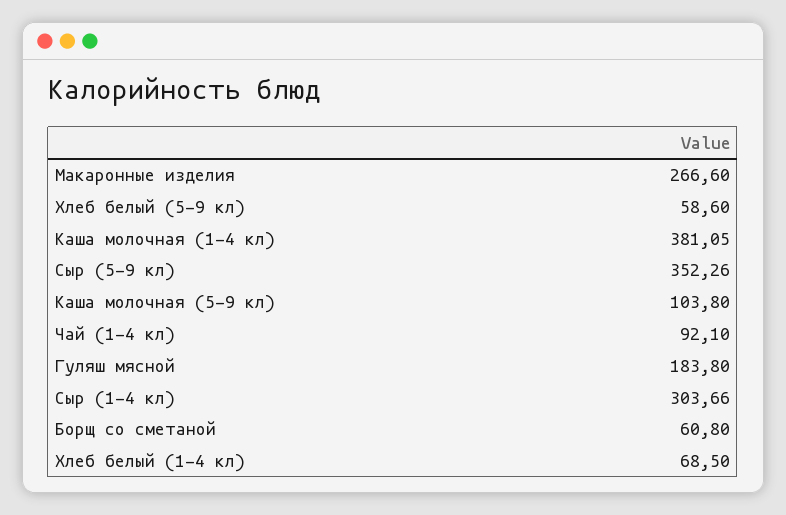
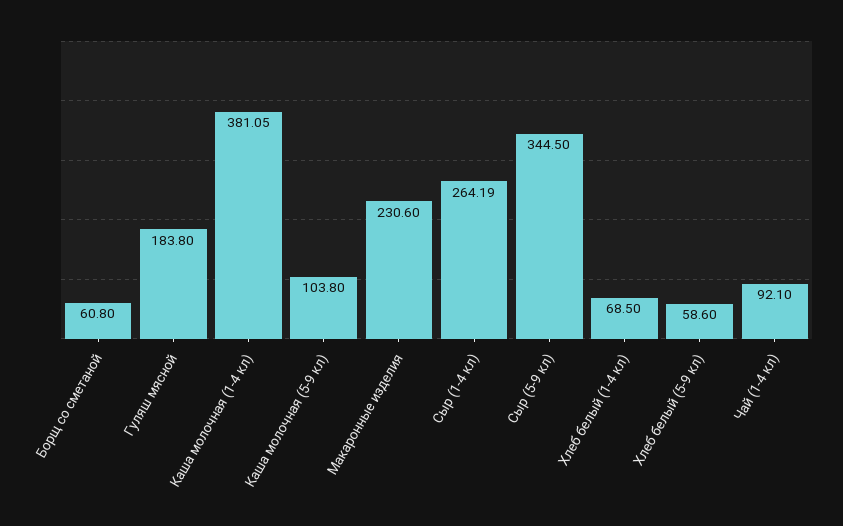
  {
-   "Макаронные изделия": 266.6,
+   "Макаронные изделия": 230.6,
    "Хлеб белый (5-9 кл)": 58.6,
    "Каша молочная (1-4 кл)": 381.05,
-   "Сыр (5-9 кл)": 352.26,
+   "Сыр (5-9 кл)": 344.5,
    "Каша молочная (5-9 кл)": 103.8,
    "Чай (1-4 кл)": 92.1,
    "Гуляш мясной": 183.8,
-   "Сыр (1-4 кл)": 303.66,
+   "Сыр (1-4 кл)": 264.19,
    "Борщ со сметаной": 60.8,
    "Хлеб белый (1-4 кл)": 68.5
  }

